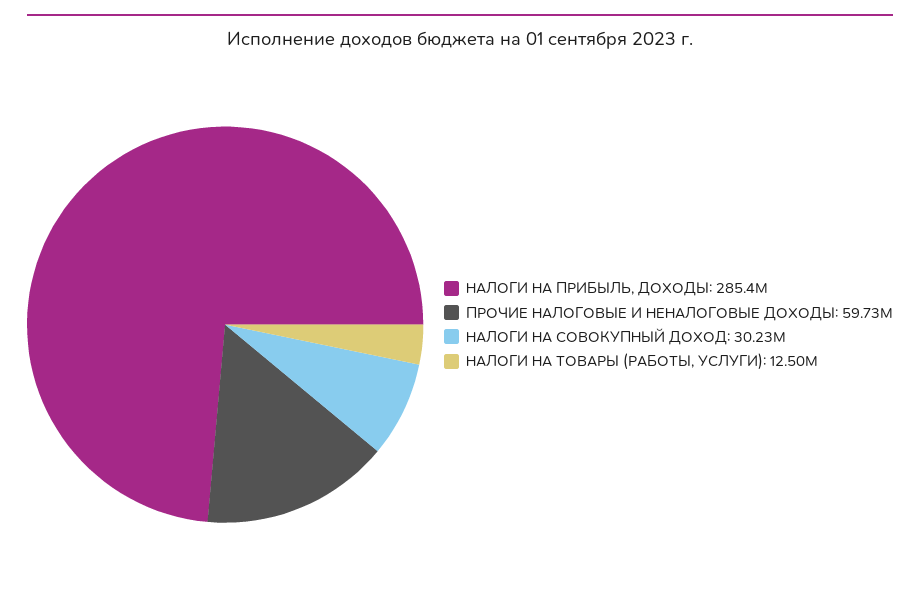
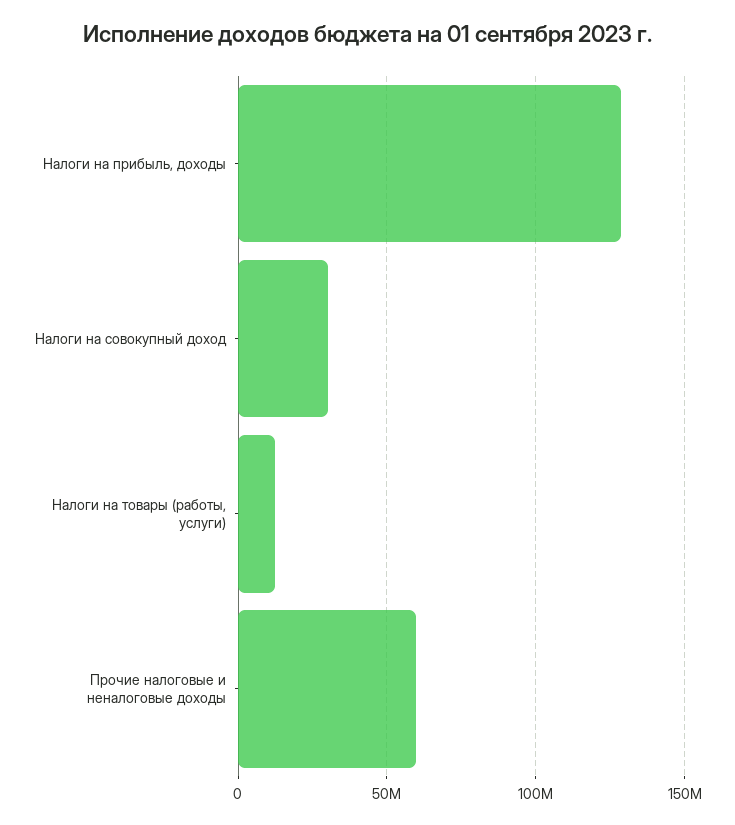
  {
-   "НАЛОГИ НА ПРИБЫЛЬ, ДОХОДЫ": 285400000,
+   "НАЛОГИ НА ПРИБЫЛЬ, ДОХОДЫ": 130000000,
    "ПРОЧИЕ НАЛОГОВЫЕ И НЕНАЛОГОВЫЕ ДОХОДЫ": 59730000,
    "НАЛОГИ НА СОВОКУПНЫЙ ДОХОД": 30230000,
    "НАЛОГИ НА ТОВАРЫ (РАБОТЫ, УСЛУГИ)": 12500000
  }

